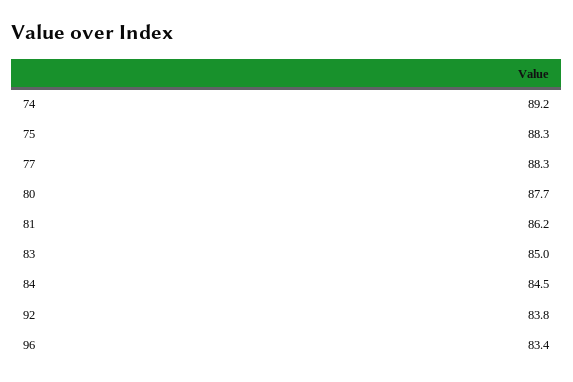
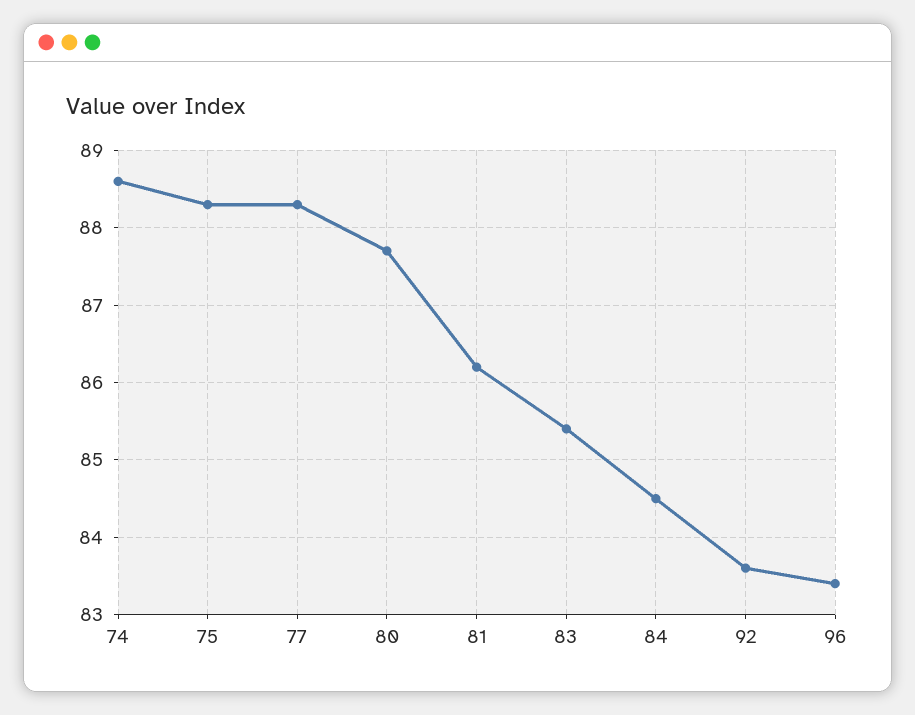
  {
-   "74": 89.2,
+   "74": 88.6,
    "75": 88.3,
    "77": 88.3,
    "80": 87.7,
    "81": 86.2,
-   "83": 85,
+   "83": 85.4,
    "84": 84.5,
-   "92": 83.8,
+   "92": 83.6,
    "96": 83.4
  }

